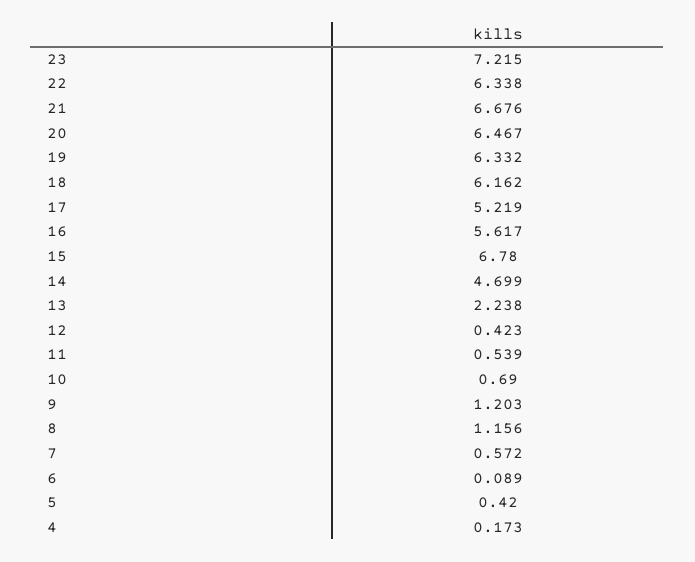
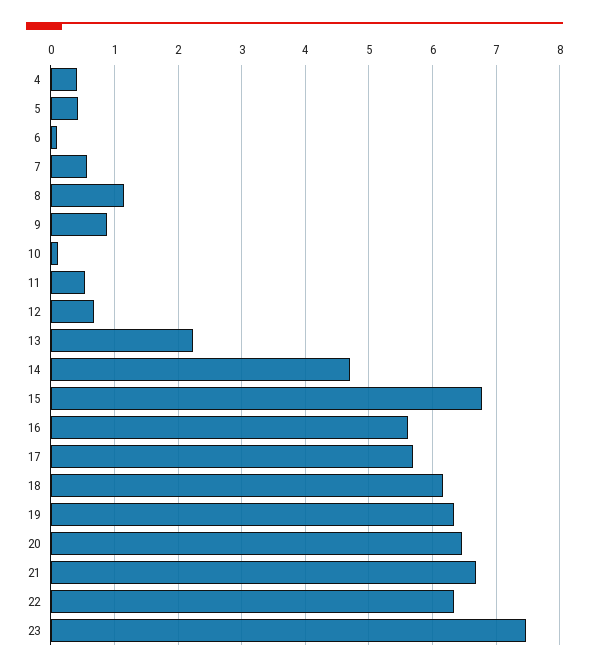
  {
-   "23": 7.215,
+   "23": 7.5,
    "22": 6.338,
    "21": 6.676,
    "20": 6.467,
    "19": 6.332,
    "18": 6.162,
-   "17": 5.219,
+   "17": 5.7,
    "16": 5.617,
    "15": 6.78,
    "14": 4.699,
    "13": 2.238,
-   "12": 0.423,
+   "12": 0.7,
    "11": 0.539,
-   "10": 0.69,
+   "10": 0.1,
-   "9": 1.203,
+   "9": 0.9,
    "8": 1.156,
    "7": 0.572,
    "6": 0.089,
    "5": 0.42,
-   "4": 0.173
+   "4": 0.4
  }

